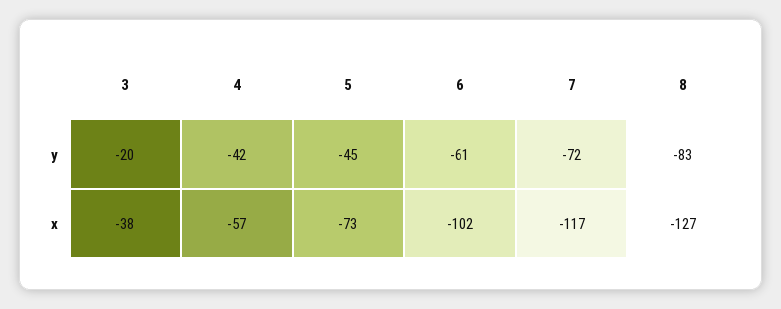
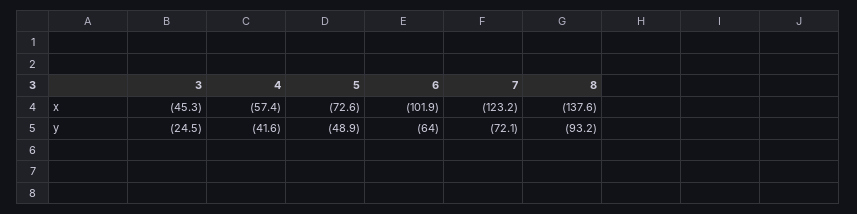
  {
    "3": {
-     "y": -20,
+     "y": -24.5,
-     "x": -38
+     "x": -45.3
    },
    "4": {
      "y": -41.6,
      "x": -57.4
    },
    "5": {
-     "y": -45,
+     "y": -48.9,
      "x": -72.6
    },
    "6": {
-     "y": -61,
+     "y": -64,
      "x": -101.9
    },
    "7": {
      "y": -72.1,
-     "x": -117
+     "x": -123.2
    },
    "8": {
-     "y": -83,
+     "y": -93.2,
-     "x": -127
+     "x": -137.6
    }
  }

